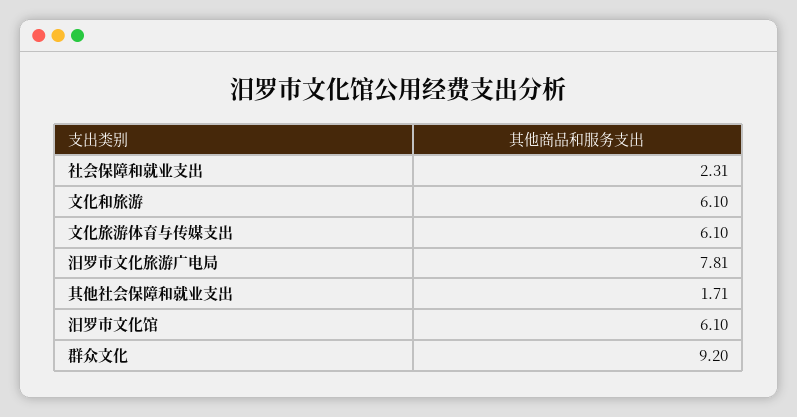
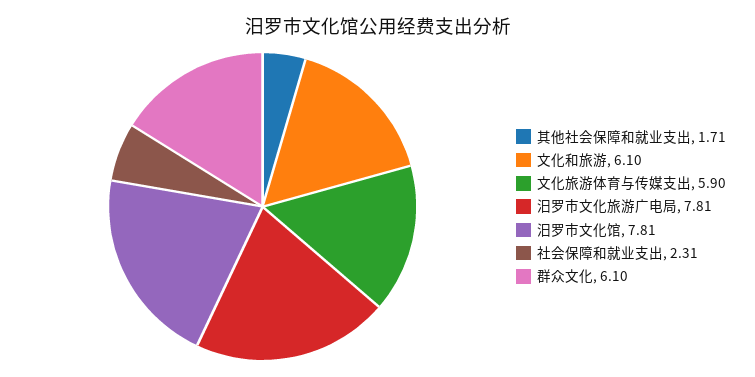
  {
    "社会保障和就业支出": 2.31,
    "文化和旅游": 6.1,
-   "文化旅游体育与传媒支出": 6.1,
+   "文化旅游体育与传媒支出": 5.9,
    "汨罗市文化旅游广电局": 7.81,
    "其他社会保障和就业支出": 1.71,
-   "汨罗市文化馆": 6.1,
+   "汨罗市文化馆": 7.81,
-   "群众文化": 9.2
+   "群众文化": 6.1
  }

